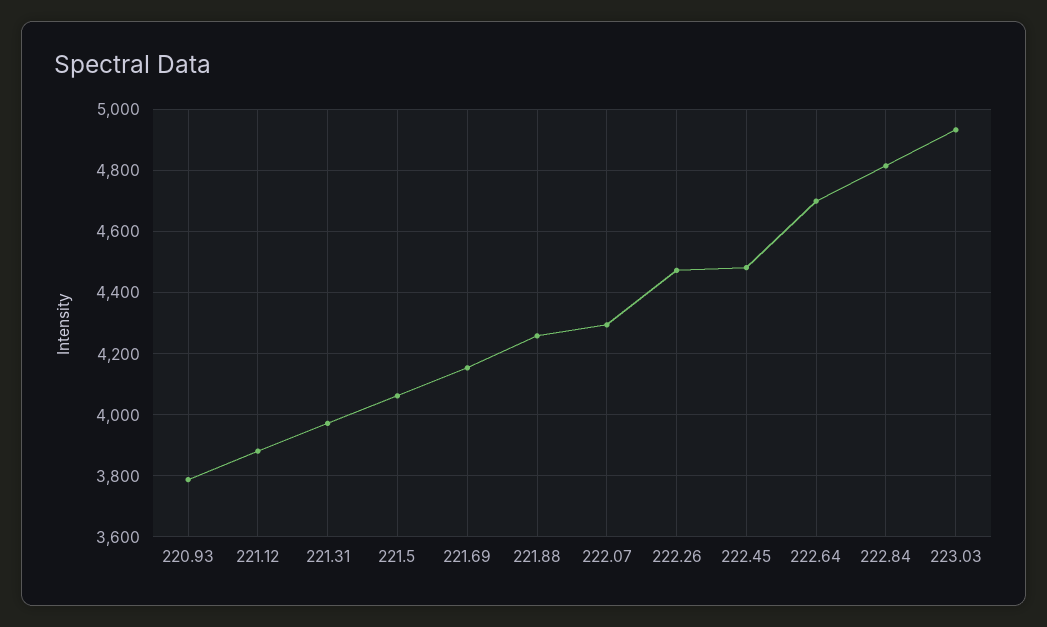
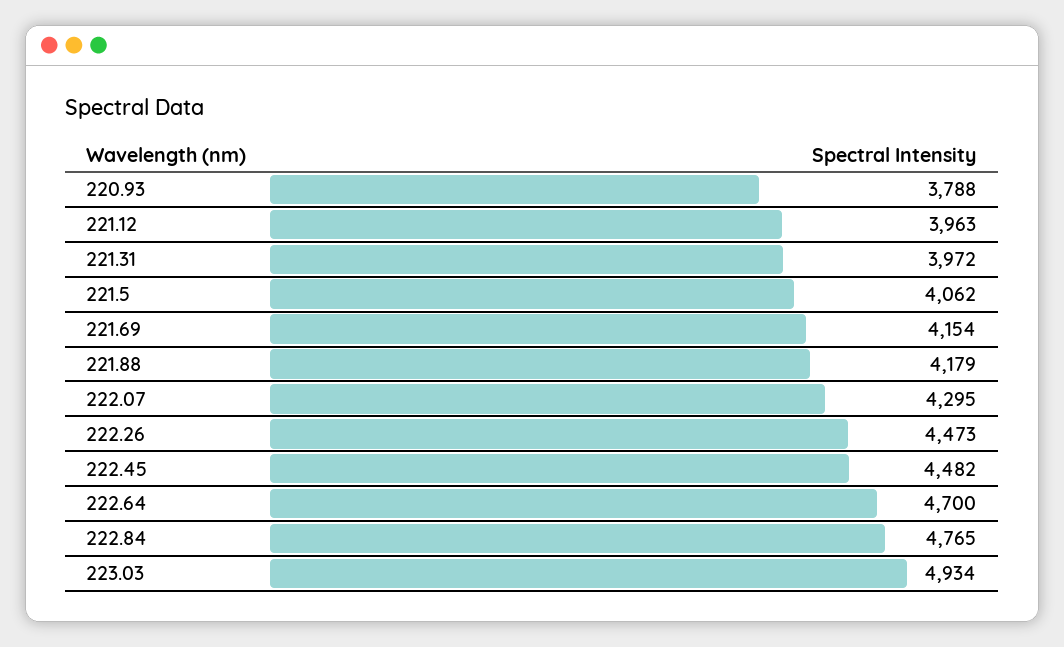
  {
    "220.93": 3788,
-   "221.12": 3880,
+   "221.12": 3963,
    "221.31": 3972,
    "221.5": 4062,
    "221.69": 4154,
-   "221.88": 4260,
+   "221.88": 4179,
    "222.07": 4295,
    "222.26": 4473,
    "222.45": 4482,
    "222.64": 4700,
-   "222.84": 4820,
+   "222.84": 4765,
    "223.03": 4934
  }

